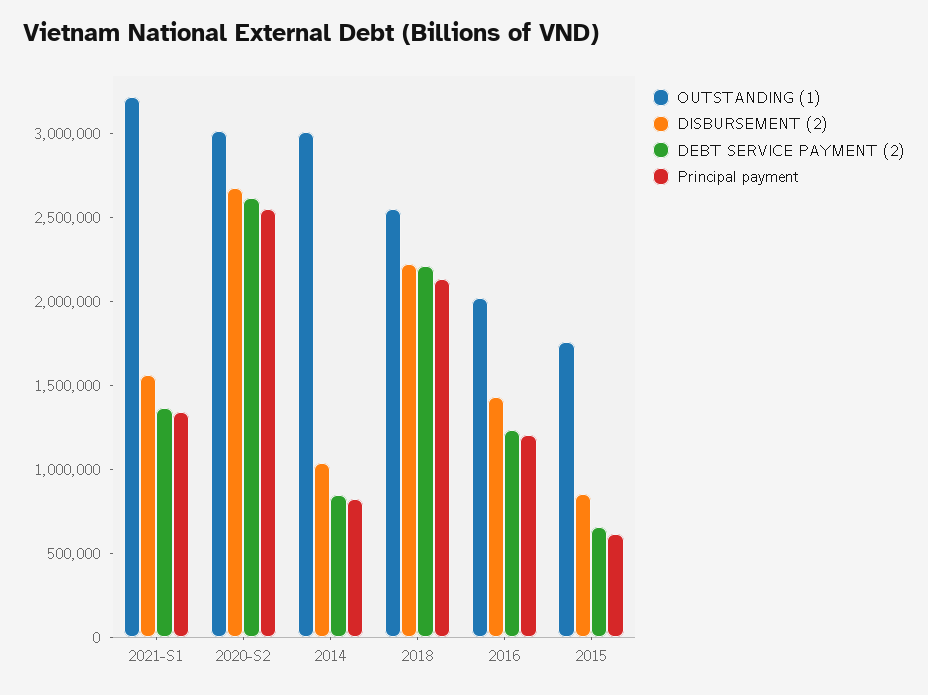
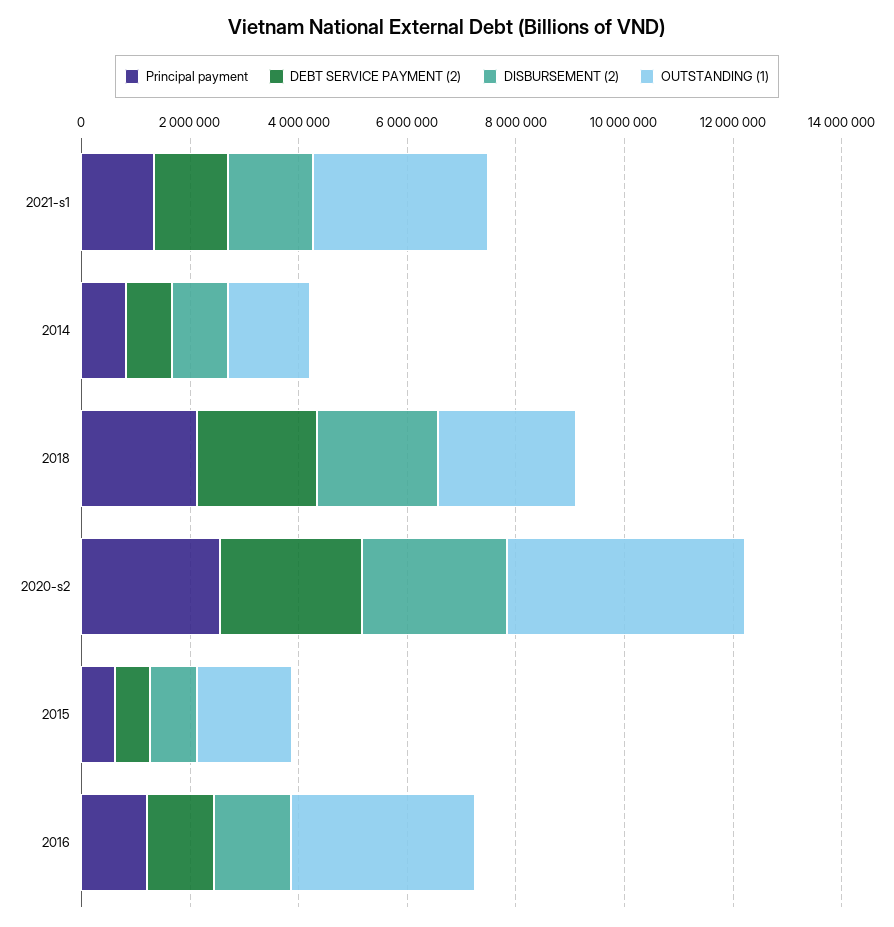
  {
    "OUTSTANDING (1)": {
      "2021-S1": 3200000,
-     "2020-S2": 3000000,
+     "2020-S2": 4500000,
-     "2014": 3000000,
+     "2014": 1500000,
      "2018": 2500000,
-     "2016": 2000000,
+     "2016": 3500000,
      "2015": 1800000
    },
    "DISBURSEMENT (2)": {
      "2021-S1": 1600000,
      "2020-S2": 2700000,
      "2014": 1000000,
      "2018": 2200000,
      "2016": 1400000,
      "2015": 900000
    },
    "DEBT SERVICE PAYMENT (2)": {
      "2021-S1": 1400000,
      "2020-S2": 2600000,
      "2014": 800000,
      "2018": 2200000,
      "2016": 1200000,
      "2015": 700000
    },
    "Principal payment": {
      "2021-S1": 1300000,
      "2020-S2": 2500000,
      "2014": 800000,
      "2018": 2100000,
      "2016": 1200000,
      "2015": 600000
    }
  }

